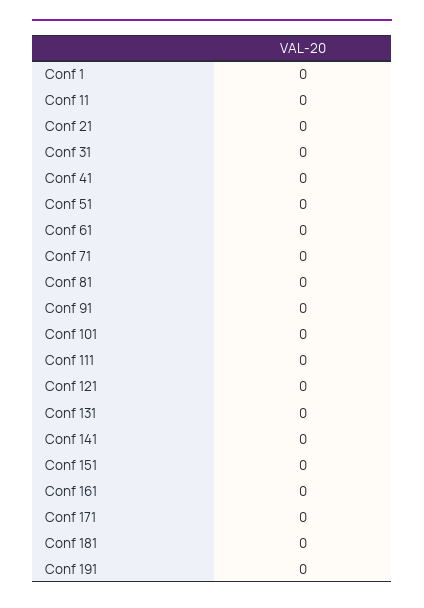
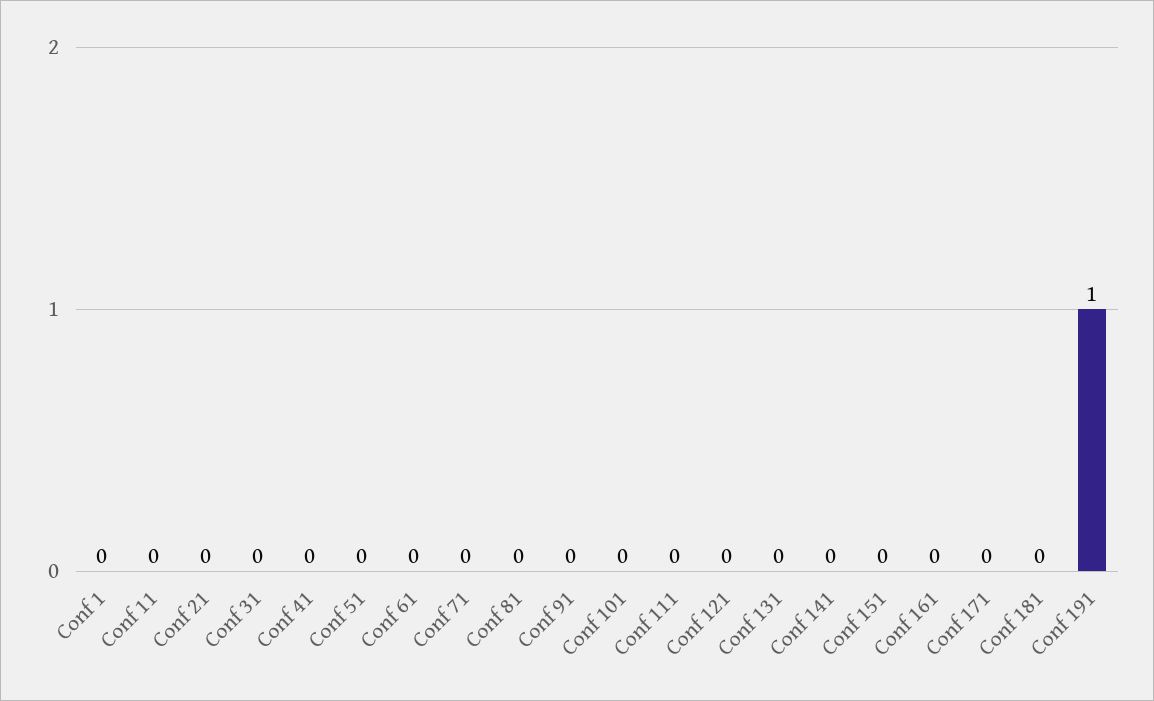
  {
    "Conf 1": 0,
    "Conf 11": 0,
    "Conf 21": 0,
    "Conf 31": 0,
    "Conf 41": 0,
    "Conf 51": 0,
    "Conf 61": 0,
    "Conf 71": 0,
    "Conf 81": 0,
    "Conf 91": 0,
    "Conf 101": 0,
    "Conf 111": 0,
    "Conf 121": 0,
    "Conf 131": 0,
    "Conf 141": 0,
    "Conf 151": 0,
    "Conf 161": 0,
    "Conf 171": 0,
    "Conf 181": 0,
-   "Conf 191": 0
+   "Conf 191": 1
  }

